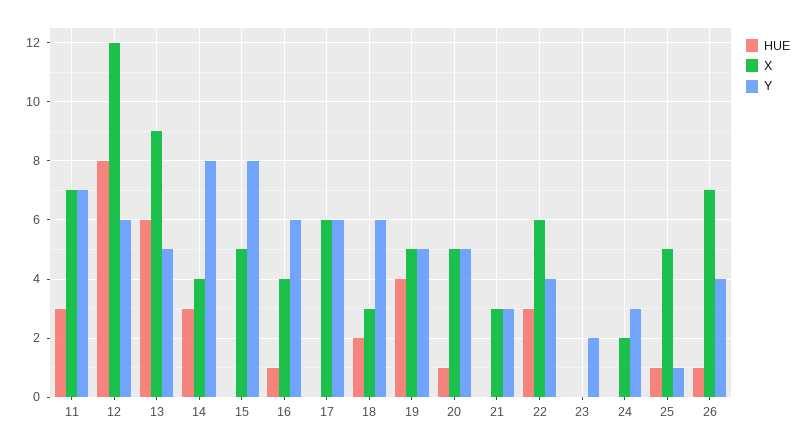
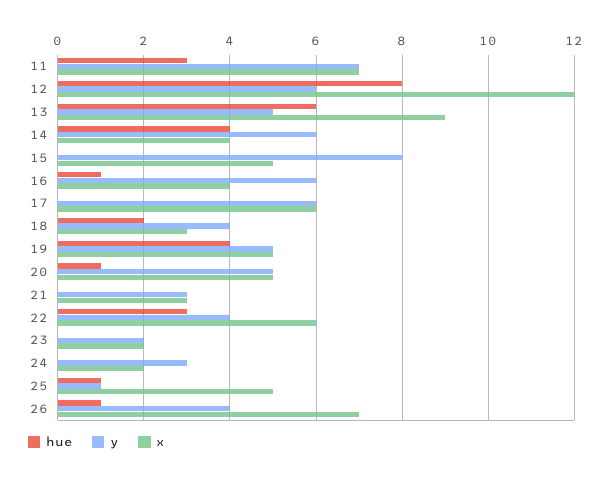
  {
    "HUE": {
      "11": 3,
      "12": 8,
      "13": 6,
-     "14": 3,
+     "14": 4,
      "15": 0,
      "16": 1,
      "17": 0,
      "18": 2,
      "19": 4,
      "20": 1,
      "21": 0,
      "22": 3,
      "23": 0,
      "24": 0,
      "25": 1,
      "26": 1
    },
    "X": {
      "11": 7,
      "12": 12,
      "13": 9,
      "14": 4,
      "15": 5,
      "16": 4,
      "17": 6,
      "18": 3,
      "19": 5,
      "20": 5,
      "21": 3,
      "22": 6,
-     "23": 0,
+     "23": 2,
      "24": 2,
      "25": 5,
      "26": 7
    },
    "Y": {
      "11": 7,
      "12": 6,
      "13": 5,
-     "14": 8,
+     "14": 6,
      "15": 8,
      "16": 6,
      "17": 6,
-     "18": 6,
+     "18": 4,
      "19": 5,
      "20": 5,
      "21": 3,
      "22": 4,
      "23": 2,
      "24": 3,
      "25": 1,
      "26": 4
    }
  }

